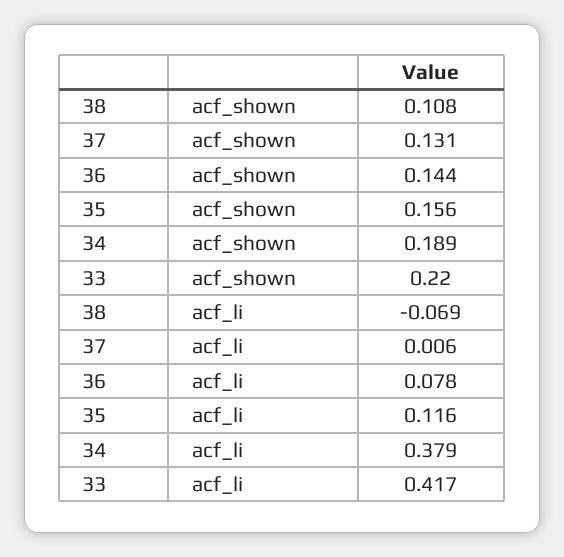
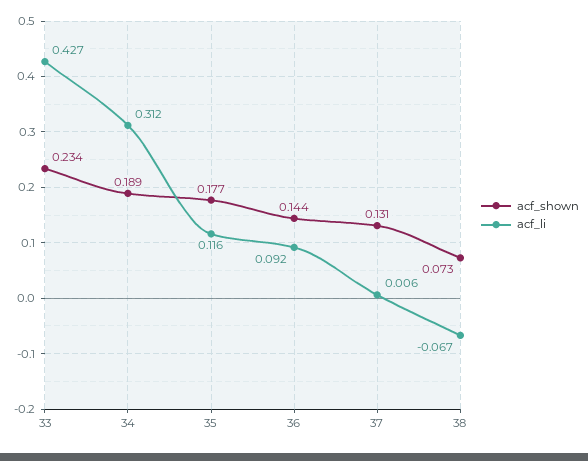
  {
    "acf_shown": {
-     "38": 0.108,
+     "38": 0.073,
      "37": 0.131,
      "36": 0.144,
-     "35": 0.156,
+     "35": 0.177,
      "34": 0.189,
-     "33": 0.22
+     "33": 0.234
    },
    "acf_li": {
-     "38": -0.069,
+     "38": -0.067,
      "37": 0.006,
-     "36": 0.078,
+     "36": 0.092,
      "35": 0.116,
-     "34": 0.379,
+     "34": 0.312,
-     "33": 0.417
+     "33": 0.427
    }
  }

